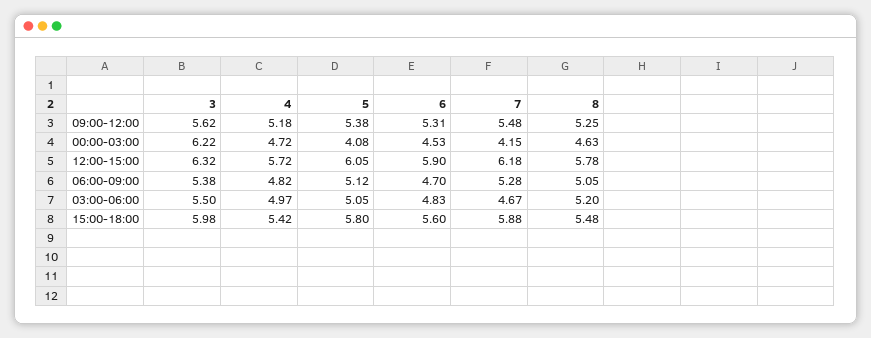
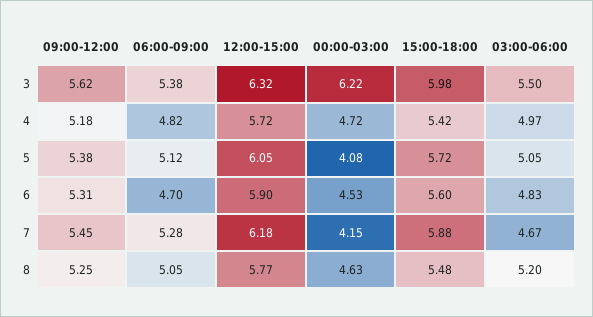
  {
    "3": {
      "09:00-12:00": 5.62,
      "00:00-03:00": 6.22,
      "12:00-15:00": 6.32,
      "06:00-09:00": 5.38,
      "03:00-06:00": 5.5,
      "15:00-18:00": 5.98
    },
    "4": {
      "09:00-12:00": 5.18,
      "00:00-03:00": 4.72,
      "12:00-15:00": 5.72,
      "06:00-09:00": 4.82,
      "03:00-06:00": 4.97,
      "15:00-18:00": 5.42
    },
    "5": {
      "09:00-12:00": 5.38,
      "00:00-03:00": 4.08,
      "12:00-15:00": 6.05,
      "06:00-09:00": 5.12,
      "03:00-06:00": 5.05,
-     "15:00-18:00": 5.8
+     "15:00-18:00": 5.72
    },
    "6": {
      "09:00-12:00": 5.31,
      "00:00-03:00": 4.53,
      "12:00-15:00": 5.9,
      "06:00-09:00": 4.7,
      "03:00-06:00": 4.83,
      "15:00-18:00": 5.6
    },
    "7": {
-     "09:00-12:00": 5.48,
+     "09:00-12:00": 5.45,
      "00:00-03:00": 4.15,
      "12:00-15:00": 6.18,
      "06:00-09:00": 5.28,
      "03:00-06:00": 4.67,
      "15:00-18:00": 5.88
    },
    "8": {
      "09:00-12:00": 5.25,
      "00:00-03:00": 4.63,
-     "12:00-15:00": 5.78,
+     "12:00-15:00": 5.77,
      "06:00-09:00": 5.05,
      "03:00-06:00": 5.2,
      "15:00-18:00": 5.48
    }
  }

